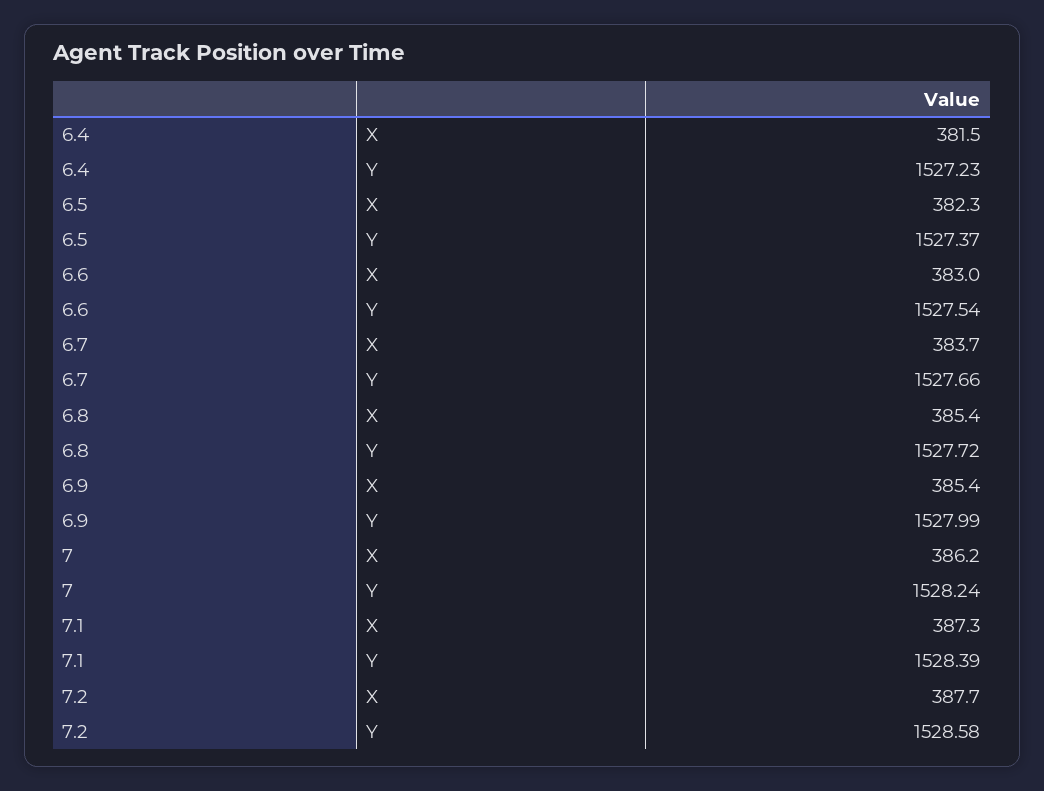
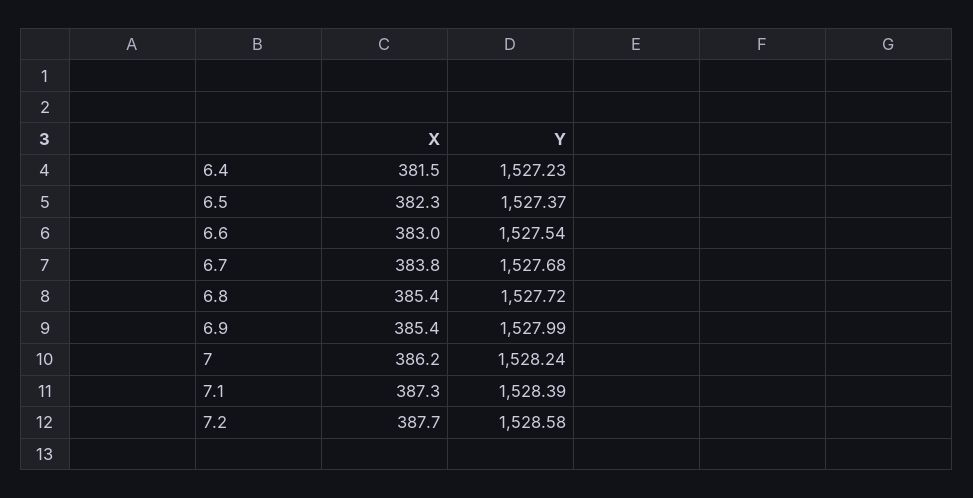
  {
    "6.4": {
      "X": 381.5,
      "Y": 1527.23
    },
    "6.5": {
      "X": 382.3,
      "Y": 1527.37
    },
    "6.6": {
      "X": 383,
      "Y": 1527.54
    },
    "6.7": {
-     "X": 383.7,
+     "X": 383.8,
-     "Y": 1527.66
+     "Y": 1527.68
    },
    "6.8": {
      "X": 385.4,
      "Y": 1527.72
    },
    "6.9": {
      "X": 385.4,
      "Y": 1527.99
    },
    "7": {
      "X": 386.2,
      "Y": 1528.24
    },
    "7.1": {
      "X": 387.3,
      "Y": 1528.39
    },
    "7.2": {
      "X": 387.7,
      "Y": 1528.58
    }
  }

